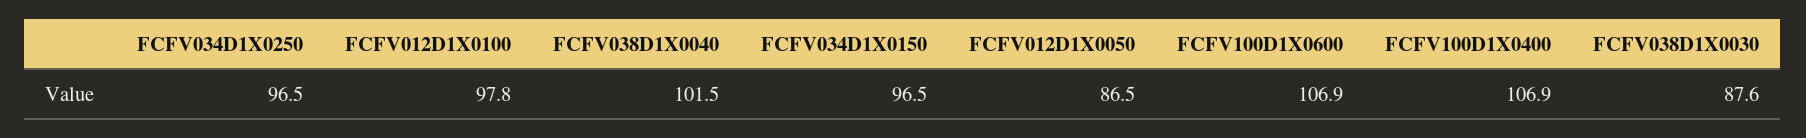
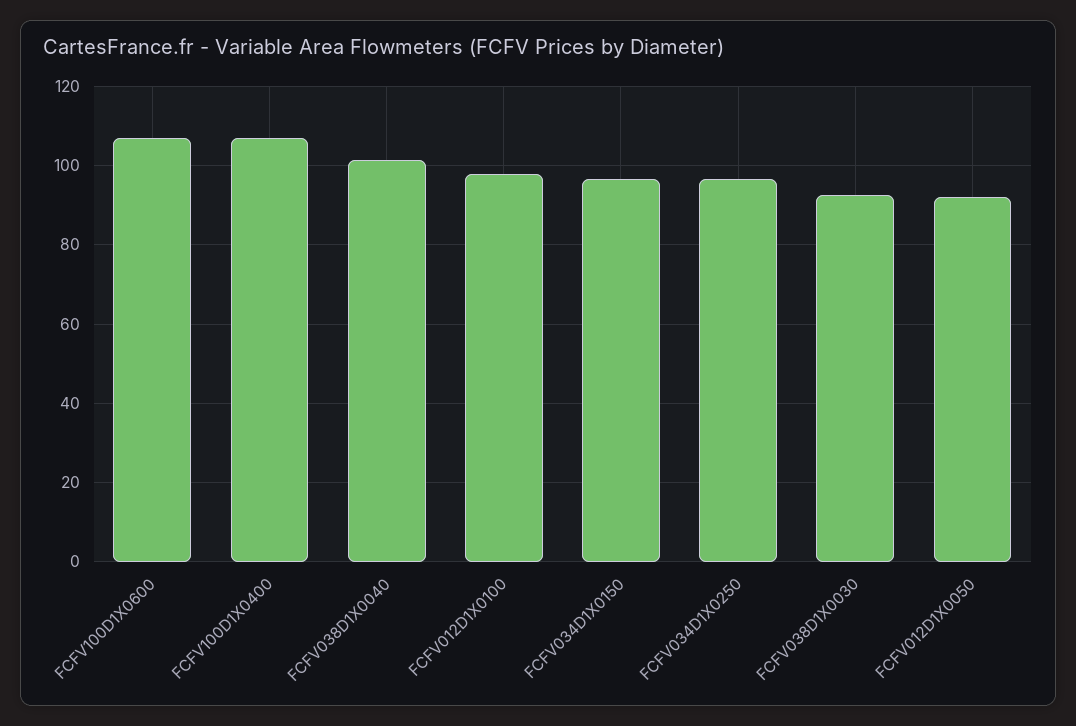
  {
    "FCFV034D1X0250": 96.5,
    "FCFV012D1X0100": 97.8,
    "FCFV038D1X0040": 101.5,
    "FCFV034D1X0150": 96.5,
-   "FCFV012D1X0050": 86.5,
+   "FCFV012D1X0050": 92,
    "FCFV100D1X0600": 106.9,
    "FCFV100D1X0400": 106.9,
-   "FCFV038D1X0030": 87.6
+   "FCFV038D1X0030": 92
  }

